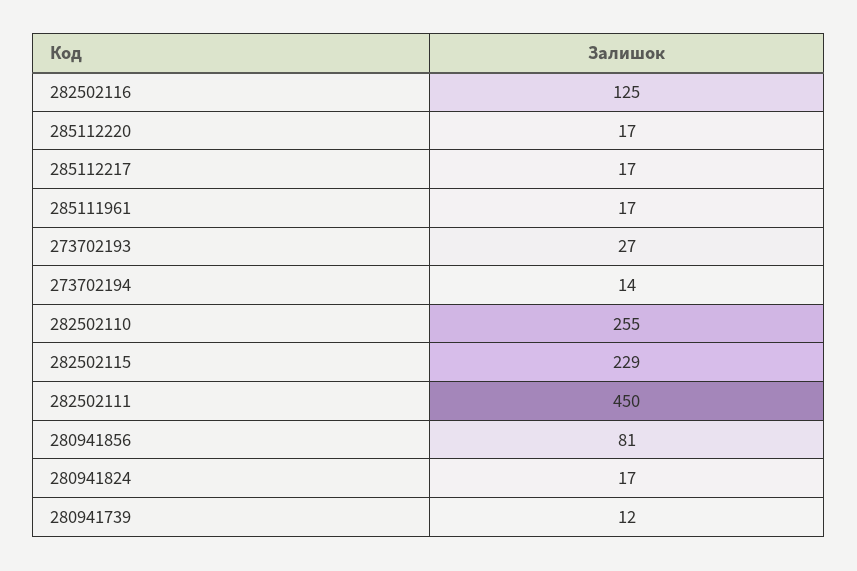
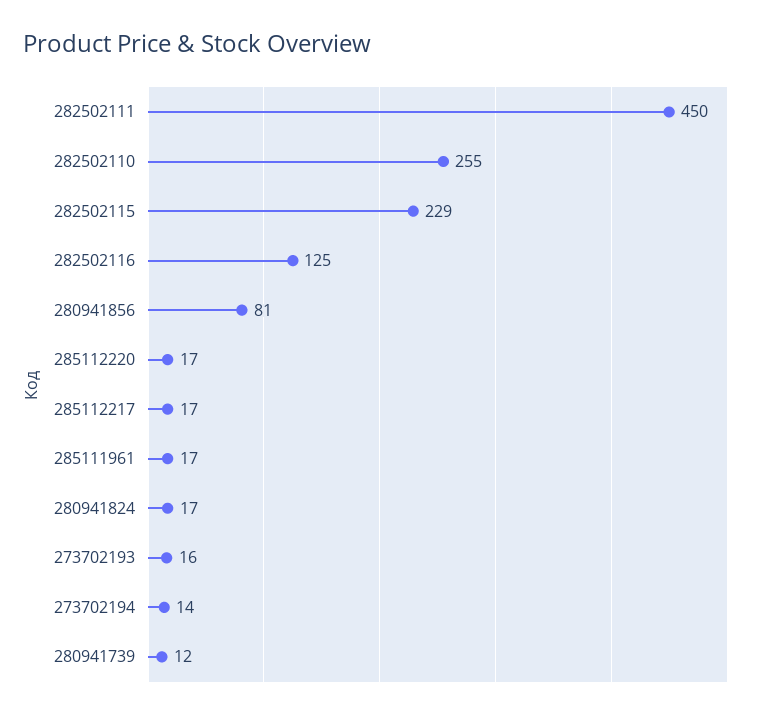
  {
    "282502116": 125,
    "285112220": 17,
    "285112217": 17,
    "285111961": 17,
-   "273702193": 27,
+   "273702193": 16,
    "273702194": 14,
    "282502110": 255,
    "282502115": 229,
    "282502111": 450,
    "280941856": 81,
    "280941824": 17,
    "280941739": 12
  }

